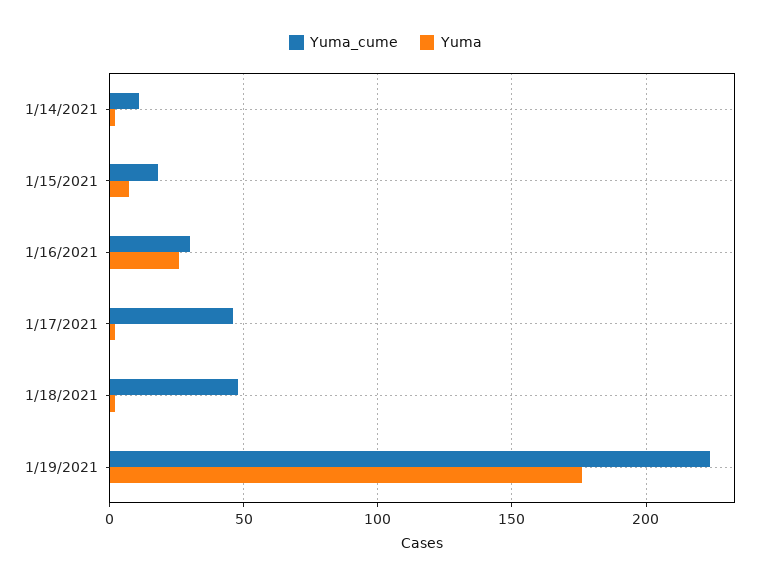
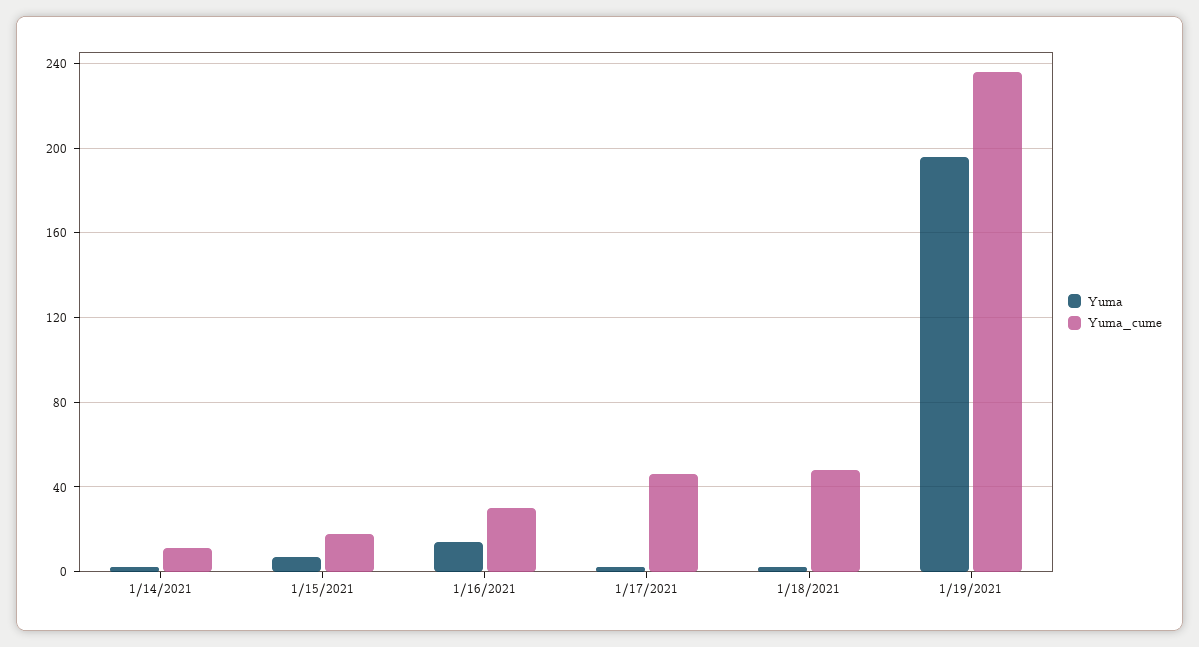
  {
    "Yuma_cume": {
      "1/14/2021": 10,
      "1/15/2021": 20,
      "1/16/2021": 30,
      "1/17/2021": 45,
      "1/18/2021": 50,
-     "1/19/2021": 225
+     "1/19/2021": 235
    },
    "Yuma": {
      "1/14/2021": 0,
      "1/15/2021": 5,
-     "1/16/2021": 25,
+     "1/16/2021": 15,
      "1/17/2021": 0,
      "1/18/2021": 0,
-     "1/19/2021": 175
+     "1/19/2021": 195
    }
  }

